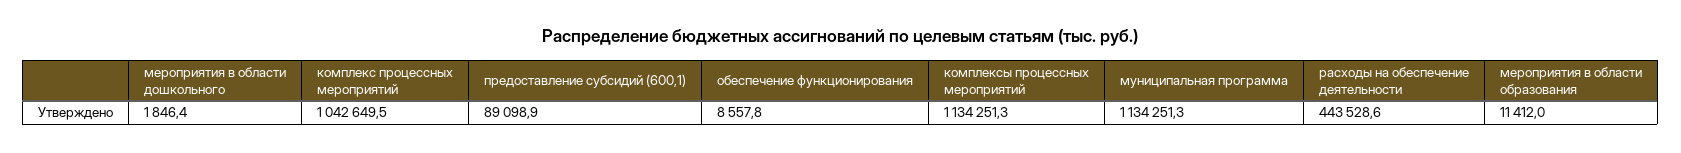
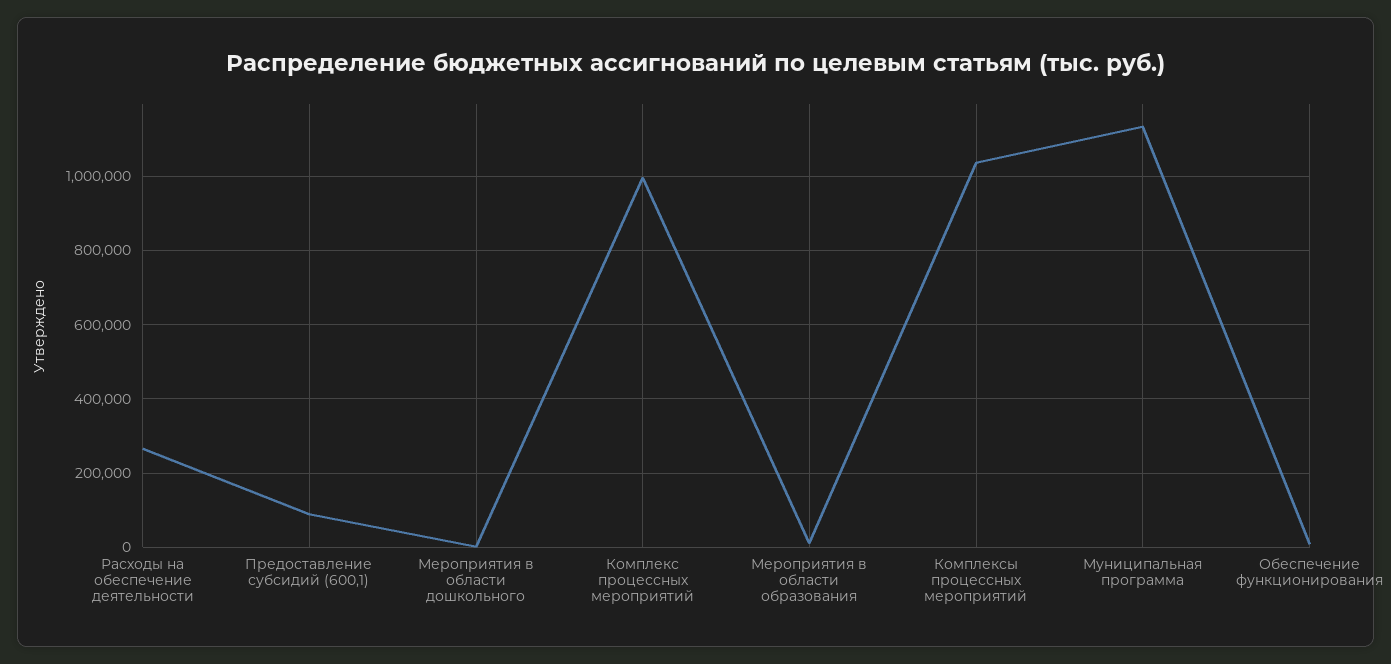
  {
    "мероприятия в области дошкольного": 1846.4,
-   "комплекс процессных мероприятий": 1042649.5,
+   "комплекс процессных мероприятий": 1000000,
    "предоставление субсидий (600,1)": 89098.9,
    "обеспечение функционирования": 8557.8,
-   "комплексы процессных мероприятий": 1134251.3,
+   "комплексы процессных мероприятий": 1040000,
    "муниципальная программа": 1134251.3,
-   "расходы на обеспечение деятельности": 443528.6,
+   "расходы на обеспечение деятельности": 260000,
    "мероприятия в области образования": 11412
  }

